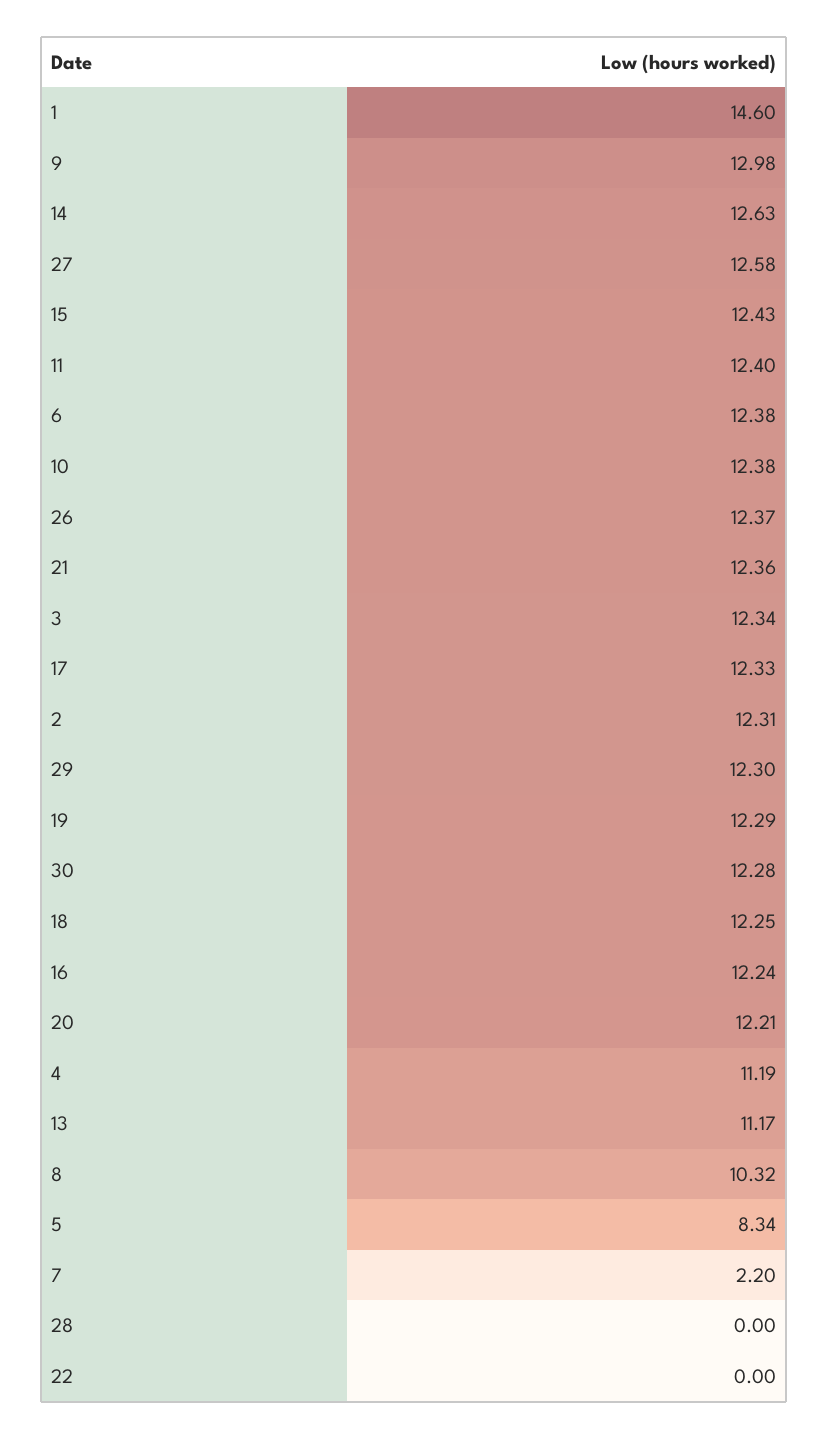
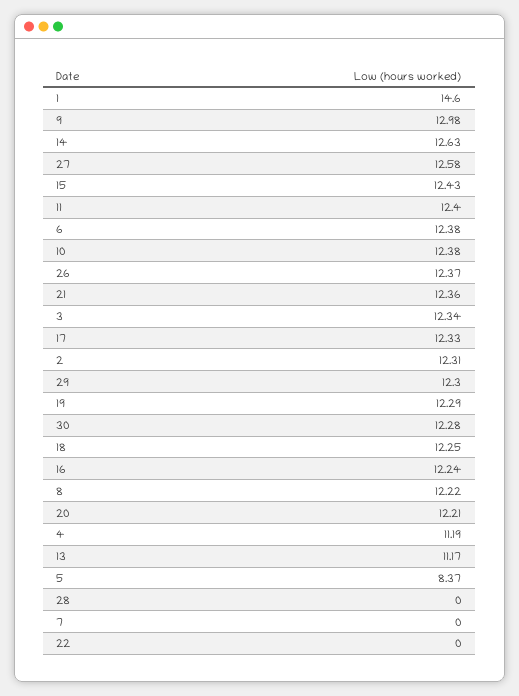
  {
    "1": 14.6,
    "9": 12.98,
    "14": 12.63,
    "27": 12.58,
    "15": 12.43,
    "11": 12.4,
    "6": 12.38,
    "10": 12.38,
    "26": 12.37,
    "21": 12.36,
    "3": 12.34,
    "17": 12.33,
    "2": 12.31,
    "29": 12.3,
    "19": 12.29,
    "30": 12.28,
    "18": 12.25,
    "16": 12.24,
    "20": 12.21,
    "4": 11.19,
    "13": 11.17,
-   "8": 10.32,
+   "8": 12.22,
-   "5": 8.34,
+   "5": 8.37,
-   "7": 2.2,
+   "7": 0,
    "28": 0,
    "22": 0
  }

